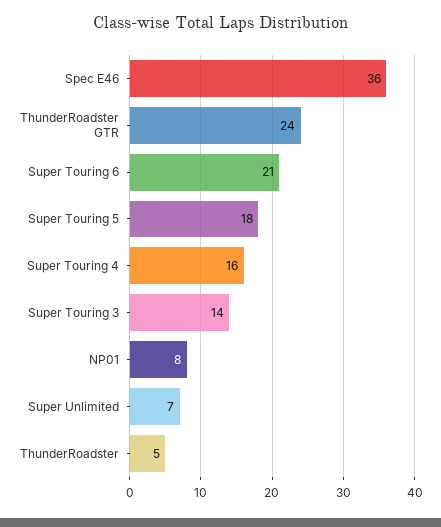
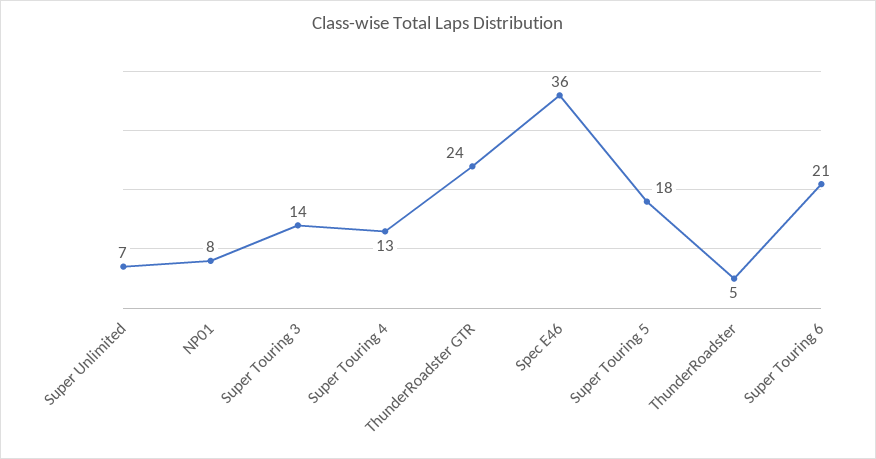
  {
    "Spec E46": 36,
    "ThunderRoadster GTR": 24,
    "Super Touring 6": 21,
    "Super Touring 5": 18,
-   "Super Touring 4": 16,
+   "Super Touring 4": 13,
    "Super Touring 3": 14,
    "NP01": 8,
    "Super Unlimited": 7,
    "ThunderRoadster": 5
  }

